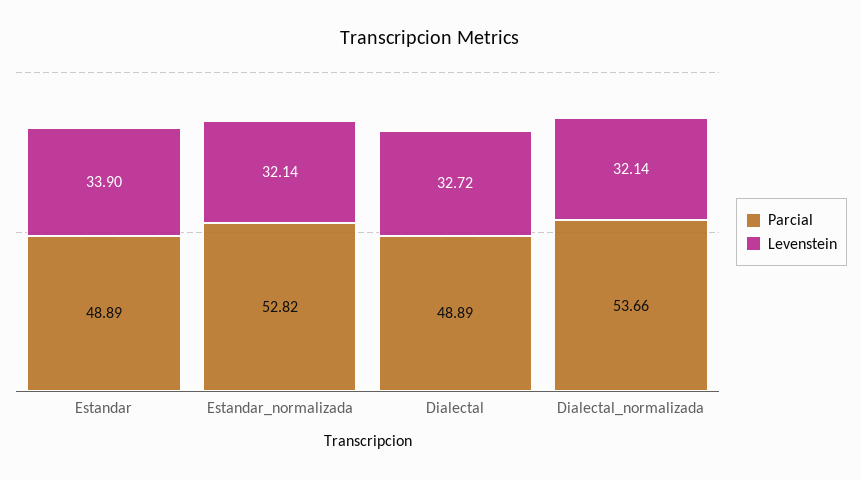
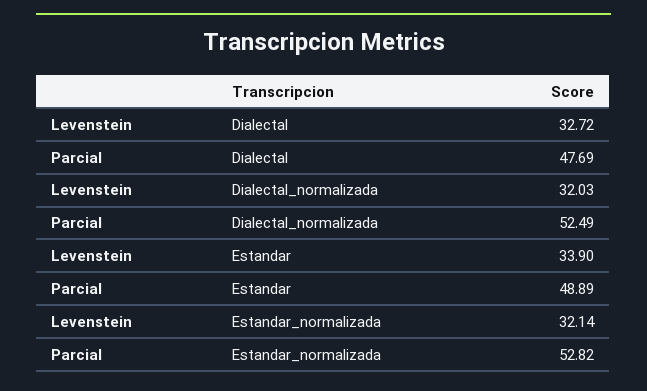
  {
    "Parcial": {
      "Estandar": 48.89,
      "Estandar_normalizada": 52.82,
-     "Dialectal": 48.89,
+     "Dialectal": 47.69,
-     "Dialectal_normalizada": 53.66
+     "Dialectal_normalizada": 52.49
    },
    "Levenstein": {
      "Estandar": 33.9,
      "Estandar_normalizada": 32.14,
      "Dialectal": 32.72,
-     "Dialectal_normalizada": 32.14
+     "Dialectal_normalizada": 32.03
    }
  }

